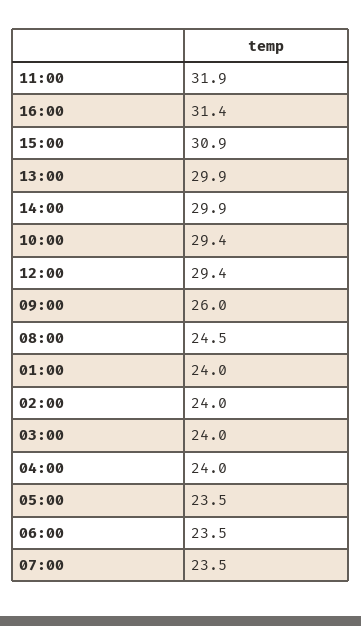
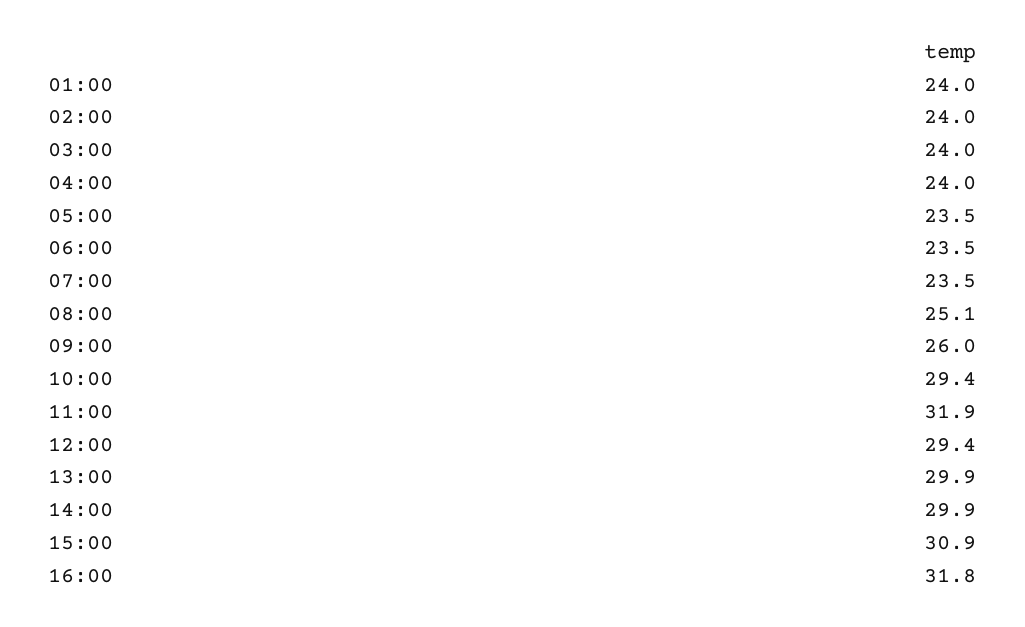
  {
    "11:00": 31.9,
-   "16:00": 31.4,
+   "16:00": 31.8,
    "15:00": 30.9,
    "13:00": 29.9,
    "14:00": 29.9,
    "10:00": 29.4,
    "12:00": 29.4,
    "09:00": 26,
-   "08:00": 24.5,
+   "08:00": 25.1,
    "01:00": 24,
    "02:00": 24,
    "03:00": 24,
    "04:00": 24,
    "05:00": 23.5,
    "06:00": 23.5,
    "07:00": 23.5
  }

